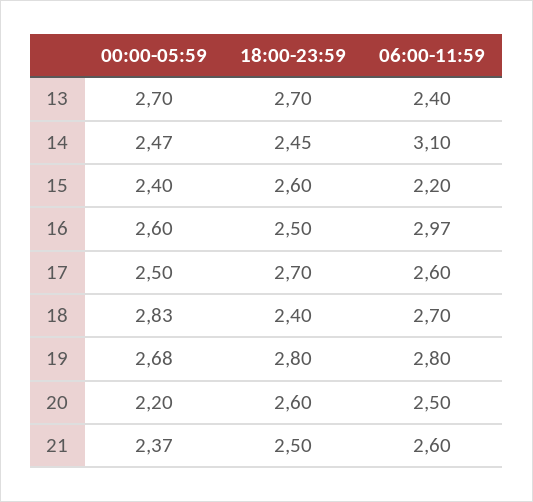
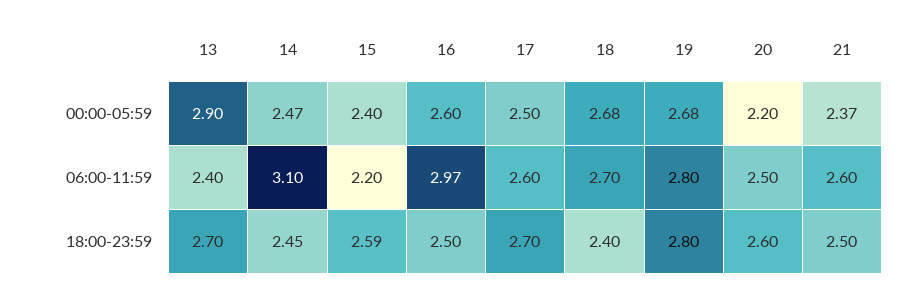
  {
    "00:00-05:59": {
-     "13": 2.7,
+     "13": 2.9,
      "14": 2.47,
      "15": 2.4,
      "16": 2.6,
      "17": 2.5,
-     "18": 2.83,
+     "18": 2.68,
      "19": 2.68,
      "20": 2.2,
      "21": 2.37
    },
    "18:00-23:59": {
      "13": 2.7,
      "14": 2.45,
-     "15": 2.6,
+     "15": 2.59,
      "16": 2.5,
      "17": 2.7,
      "18": 2.4,
      "19": 2.8,
      "20": 2.6,
      "21": 2.5
    },
    "06:00-11:59": {
      "13": 2.4,
      "14": 3.1,
      "15": 2.2,
      "16": 2.97,
      "17": 2.6,
      "18": 2.7,
      "19": 2.8,
      "20": 2.5,
      "21": 2.6
    }
  }

